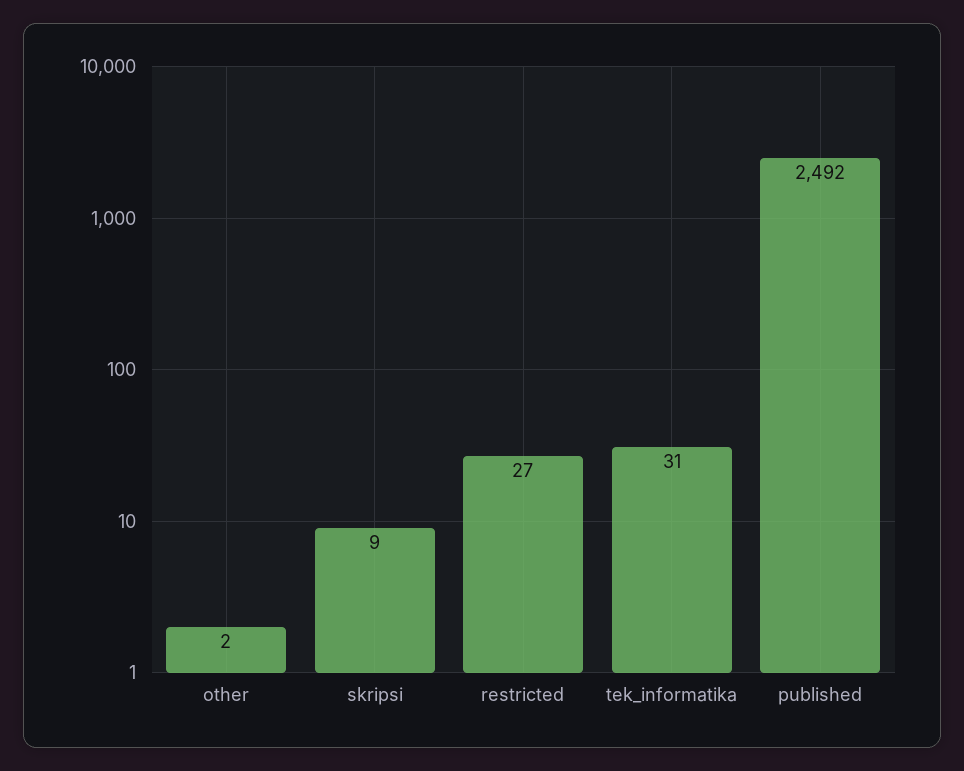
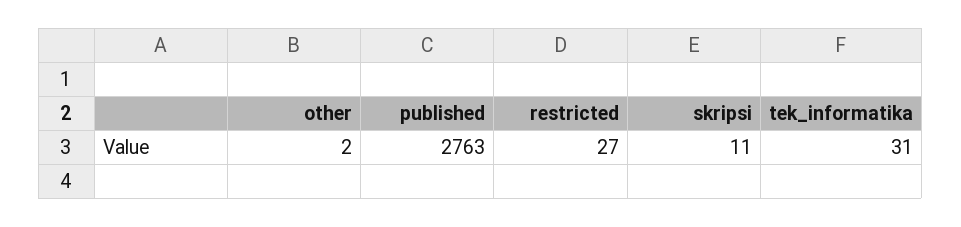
  {
    "other": 2,
-   "skripsi": 9,
+   "skripsi": 11,
    "restricted": 27,
    "tek_informatika": 31,
-   "published": 2492
+   "published": 2763
  }

